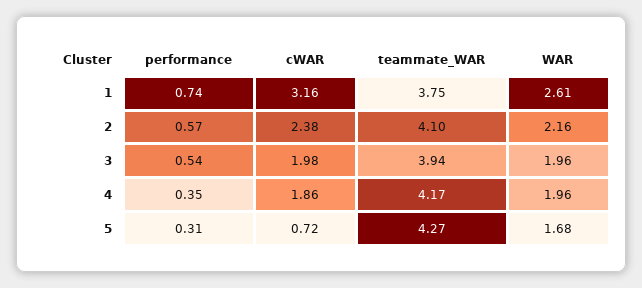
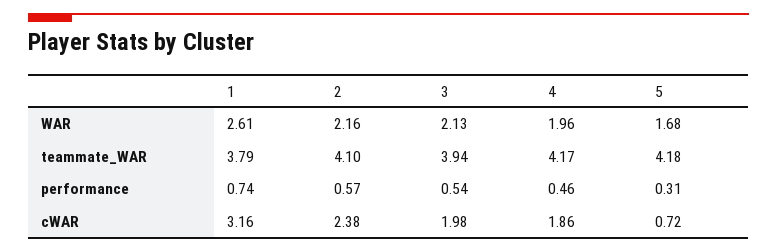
  {
    "performance": {
      "1": 0.74,
      "2": 0.57,
      "3": 0.54,
-     "4": 0.35,
+     "4": 0.46,
      "5": 0.31
    },
    "cWAR": {
      "1": 3.16,
      "2": 2.38,
      "3": 1.98,
      "4": 1.86,
      "5": 0.72
    },
    "teammate_WAR": {
-     "1": 3.75,
+     "1": 3.79,
      "2": 4.1,
      "3": 3.94,
      "4": 4.17,
-     "5": 4.27
+     "5": 4.18
    },
    "WAR": {
      "1": 2.61,
      "2": 2.16,
-     "3": 1.96,
+     "3": 2.13,
      "4": 1.96,
      "5": 1.68
    }
  }

